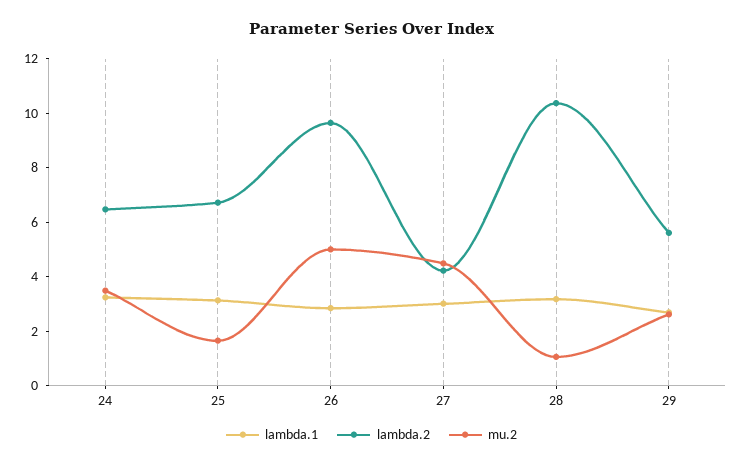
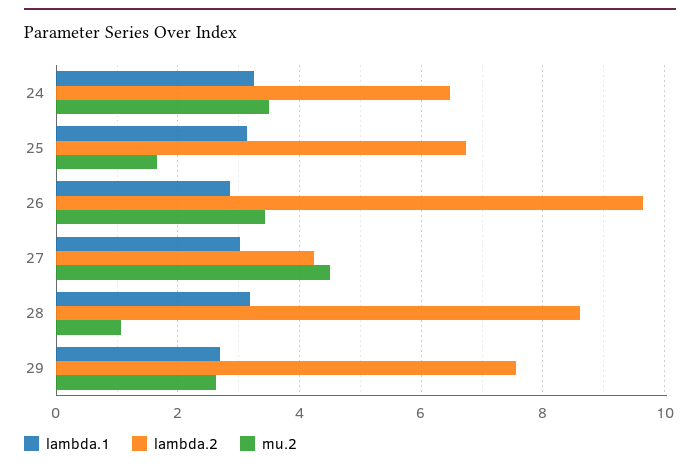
  {
    "lambda.1": {
      "24": 3.2,
      "25": 3.2,
      "26": 2.8,
      "27": 3,
      "28": 3.2,
      "29": 2.6
    },
    "lambda.2": {
      "24": 6.4,
      "25": 6.8,
      "26": 9.6,
      "27": 4.2,
-     "28": 10.5,
+     "28": 8.6,
-     "29": 5.5
+     "29": 7.6
    },
    "mu.2": {
      "24": 3.6,
      "25": 1.6,
-     "26": 5,
+     "26": 3.4,
      "27": 4.6,
      "28": 1,
      "29": 2.6
    }
  }

